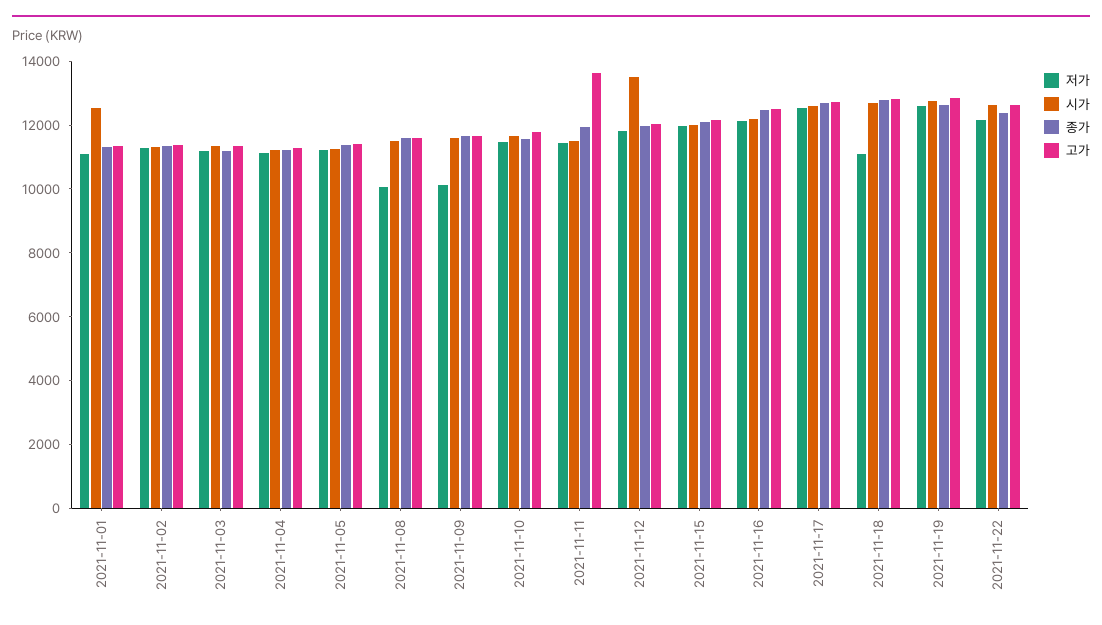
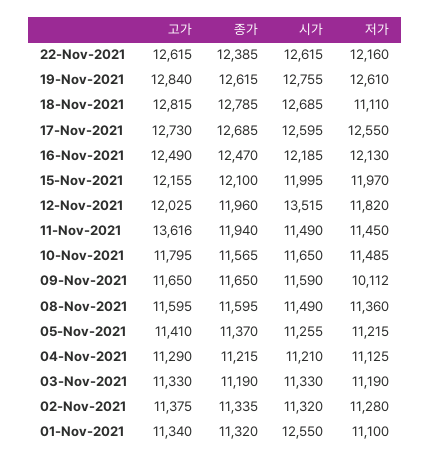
  {
    "저가": {
      "2021-11-01": 11100,
      "2021-11-02": 11280,
      "2021-11-03": 11190,
      "2021-11-04": 11125,
      "2021-11-05": 11215,
-     "2021-11-08": 10000,
+     "2021-11-08": 11360,
      "2021-11-09": 10112,
      "2021-11-10": 11485,
      "2021-11-11": 11450,
      "2021-11-12": 11820,
      "2021-11-15": 11970,
      "2021-11-16": 12130,
      "2021-11-17": 12550,
      "2021-11-18": 11110,
      "2021-11-19": 12610,
      "2021-11-22": 12160
    },
    "시가": {
      "2021-11-01": 12550,
      "2021-11-02": 11320,
      "2021-11-03": 11330,
      "2021-11-04": 11210,
      "2021-11-05": 11255,
      "2021-11-08": 11490,
      "2021-11-09": 11590,
      "2021-11-10": 11650,
      "2021-11-11": 11490,
      "2021-11-12": 13515,
      "2021-11-15": 11995,
      "2021-11-16": 12185,
      "2021-11-17": 12595,
      "2021-11-18": 12685,
      "2021-11-19": 12755,
      "2021-11-22": 12615
    },
    "종가": {
      "2021-11-01": 11320,
      "2021-11-02": 11335,
      "2021-11-03": 11190,
      "2021-11-04": 11215,
      "2021-11-05": 11370,
      "2021-11-08": 11595,
      "2021-11-09": 11650,
      "2021-11-10": 11565,
      "2021-11-11": 11940,
      "2021-11-12": 11960,
      "2021-11-15": 12100,
      "2021-11-16": 12470,
      "2021-11-17": 12685,
      "2021-11-18": 12785,
      "2021-11-19": 12615,
      "2021-11-22": 12385
    },
    "고가": {
      "2021-11-01": 11340,
      "2021-11-02": 11375,
      "2021-11-03": 11330,
      "2021-11-04": 11290,
      "2021-11-05": 11410,
      "2021-11-08": 11595,
      "2021-11-09": 11650,
      "2021-11-10": 11795,
      "2021-11-11": 13616,
      "2021-11-12": 12025,
      "2021-11-15": 12155,
      "2021-11-16": 12490,
      "2021-11-17": 12730,
      "2021-11-18": 12815,
      "2021-11-19": 12840,
      "2021-11-22": 12615
    }
  }

